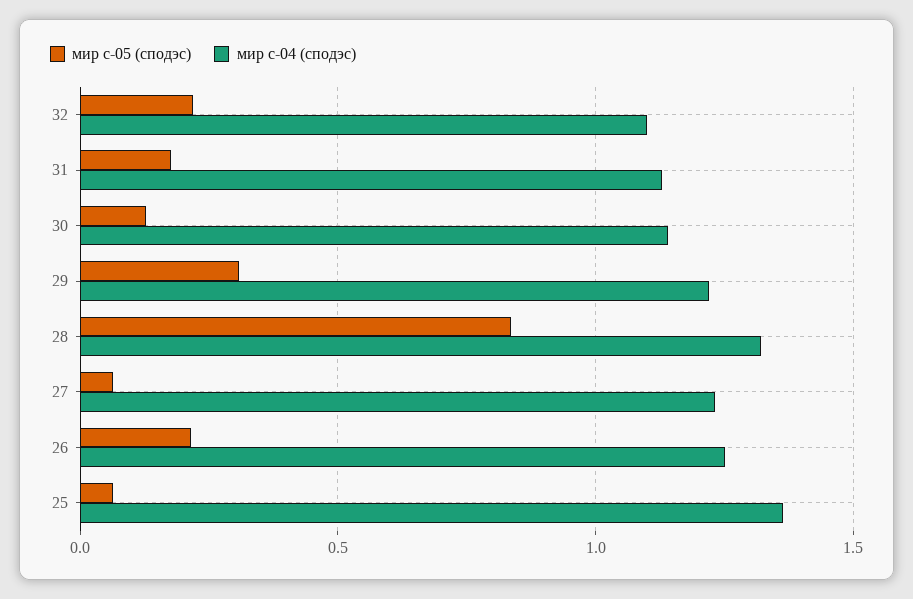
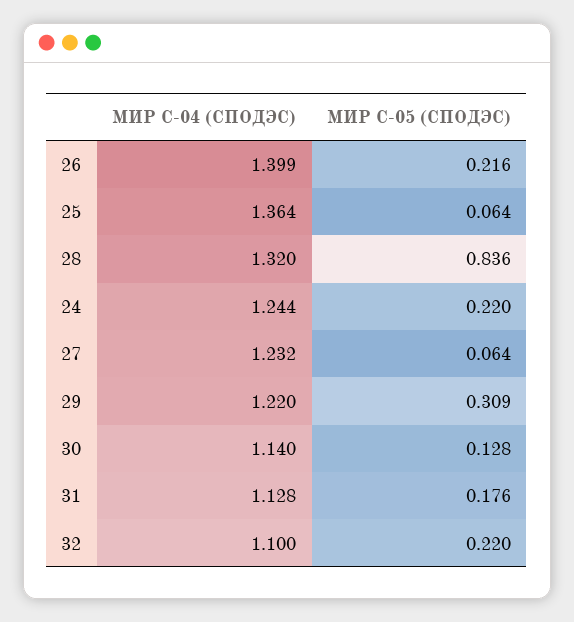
  {
    "мир с-05 (сподэс)": {
      "32": 0.22,
      "31": 0.176,
      "30": 0.128,
      "29": 0.309,
      "28": 0.836,
      "27": 0.064,
      "26": 0.216,
-     "25": 0.064
+     "25": 0.064,
+     "24": 0.22
    },
    "мир с-04 (сподэс)": {
      "32": 1.1,
      "31": 1.128,
      "30": 1.14,
      "29": 1.22,
      "28": 1.32,
      "27": 1.232,
-     "26": 1.25,
+     "26": 1.399,
-     "25": 1.364
+     "25": 1.364,
+     "24": 1.244
    }
  }

